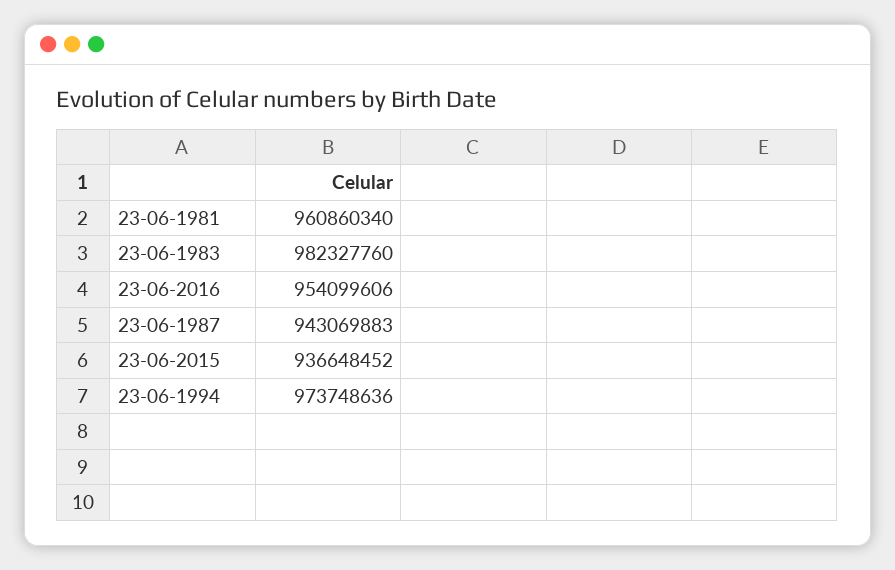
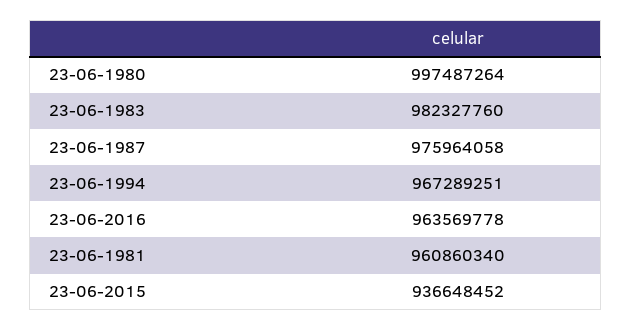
  {
    "23-06-1981": 960860340,
    "23-06-1983": 982327760,
-   "23-06-2016": 954099606,
+   "23-06-2016": 963569778,
-   "23-06-1987": 943069883,
+   "23-06-1987": 975964058,
    "23-06-2015": 936648452,
-   "23-06-1994": 973748636
+   "23-06-1994": 967289251,
+   "23-06-1980": 997487264
  }

